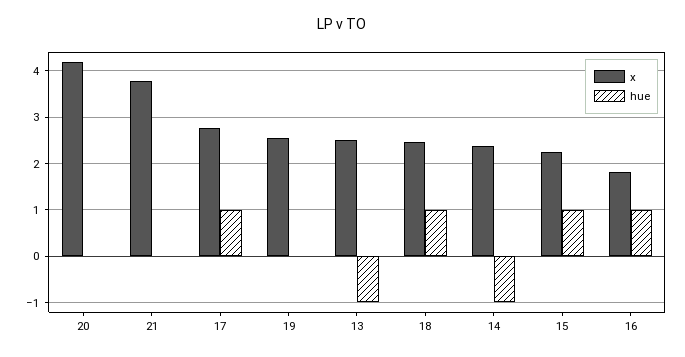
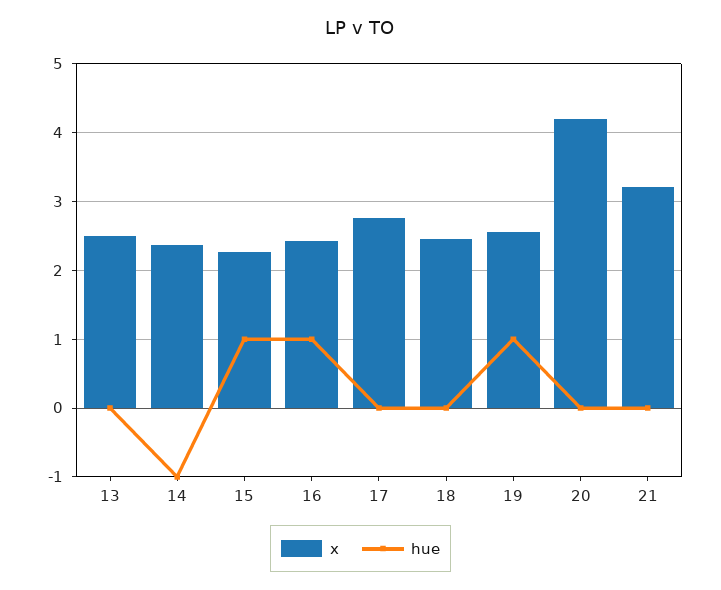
  {
    "x": {
      "20": 4.2,
-     "21": 3.8,
+     "21": 3.2,
      "17": 2.8,
      "19": 2.6,
      "13": 2.5,
      "18": 2.5,
      "14": 2.4,
      "15": 2.3,
-     "16": 1.8
+     "16": 2.4
    },
    "hue": {
      "20": 0,
      "21": 0,
-     "17": 1,
+     "17": 0,
-     "19": 0,
+     "19": 1,
-     "13": -1,
+     "13": 0,
-     "18": 1,
+     "18": 0,
      "14": -1,
      "15": 1,
      "16": 1
    }
  }

